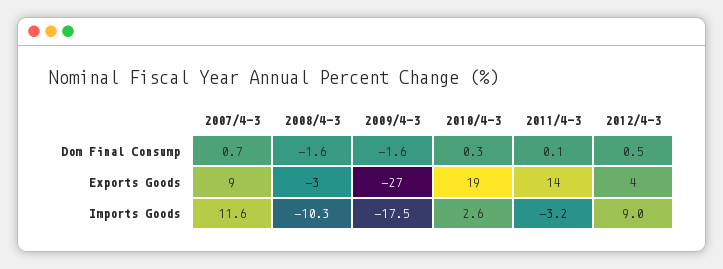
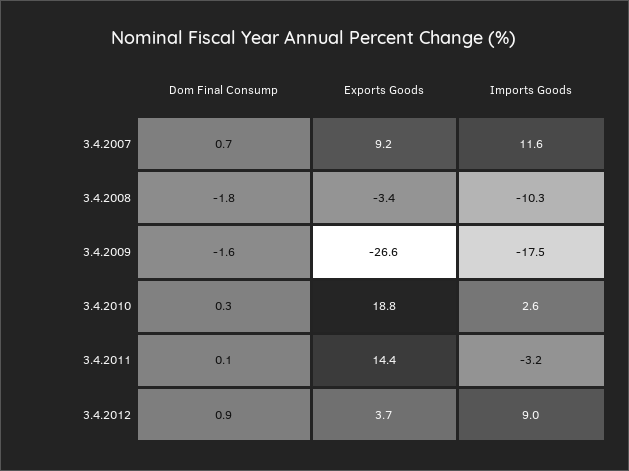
  {
    "2007/4-3": {
      "Dom Final Consump": 0.7,
      "Exports Goods": 9.2,
      "Imports Goods": 11.6
    },
    "2008/4-3": {
-     "Dom Final Consump": -1.6,
+     "Dom Final Consump": -1.8,
      "Exports Goods": -3.4,
      "Imports Goods": -10.3
    },
    "2009/4-3": {
      "Dom Final Consump": -1.6,
      "Exports Goods": -26.6,
      "Imports Goods": -17.5
    },
    "2010/4-3": {
      "Dom Final Consump": 0.3,
      "Exports Goods": 18.8,
      "Imports Goods": 2.6
    },
    "2011/4-3": {
      "Dom Final Consump": 0.1,
      "Exports Goods": 14.4,
      "Imports Goods": -3.2
    },
    "2012/4-3": {
-     "Dom Final Consump": 0.5,
+     "Dom Final Consump": 0.9,
      "Exports Goods": 3.7,
      "Imports Goods": 9
    }
  }

